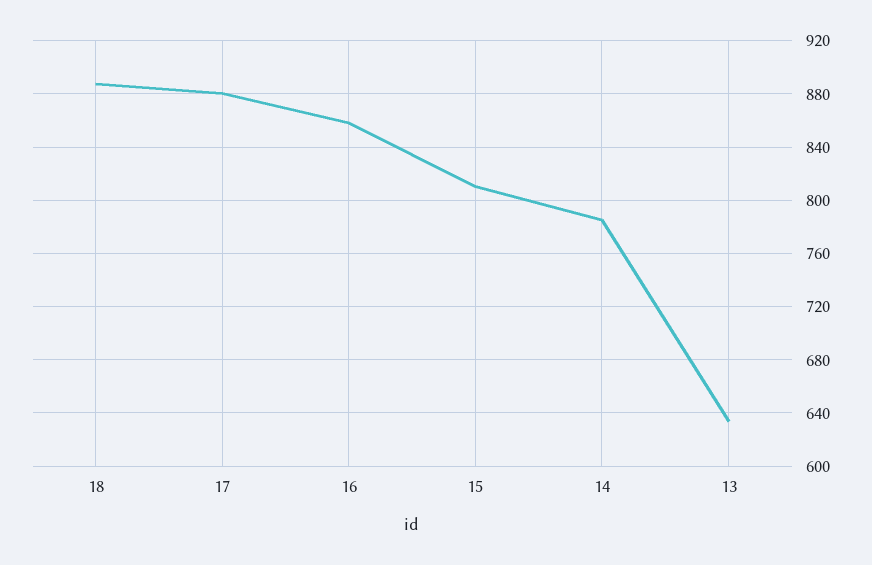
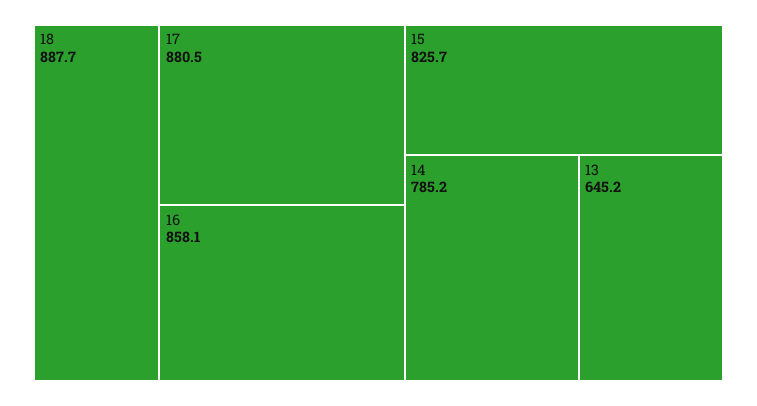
  {
    "18": 887.7,
    "17": 880.5,
    "16": 858.1,
-   "15": 810,
+   "15": 825.7,
    "14": 785.2,
-   "13": 635
+   "13": 645.2
  }

